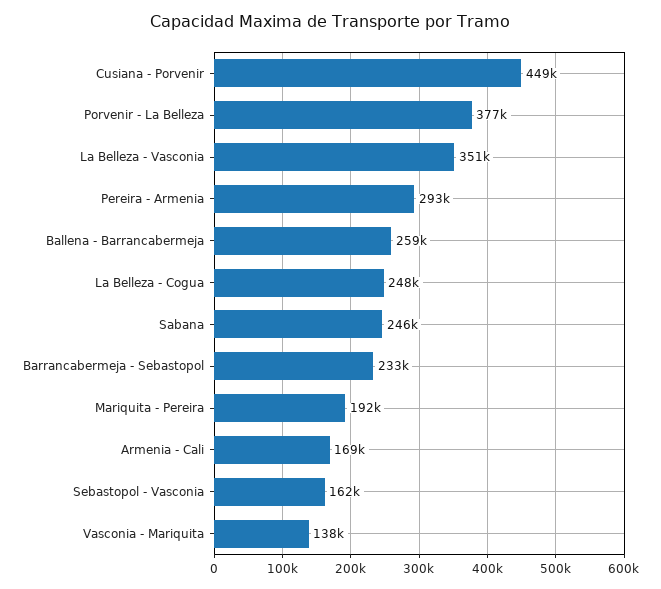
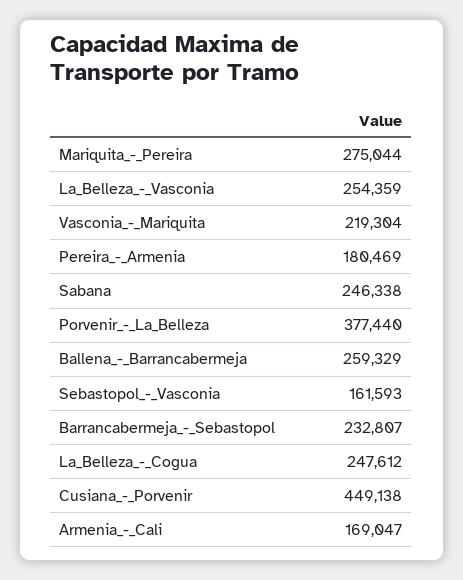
  {
    "Cusiana - Porvenir": 449138,
    "Porvenir - La Belleza": 377440,
-   "La Belleza - Vasconia": 351000,
+   "La Belleza - Vasconia": 254359,
-   "Pereira - Armenia": 293000,
+   "Pereira - Armenia": 180469,
    "Ballena - Barrancabermeja": 259329,
    "La Belleza - Cogua": 247612,
    "Sabana": 246338,
    "Barrancabermeja - Sebastopol": 232807,
-   "Mariquita - Pereira": 192000,
+   "Mariquita - Pereira": 275044,
    "Armenia - Cali": 169047,
    "Sebastopol - Vasconia": 161593,
-   "Vasconia - Mariquita": 138000
+   "Vasconia - Mariquita": 219304
  }

